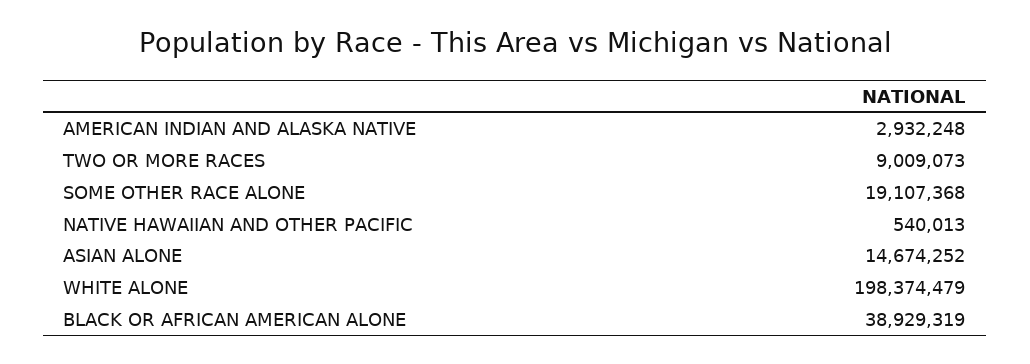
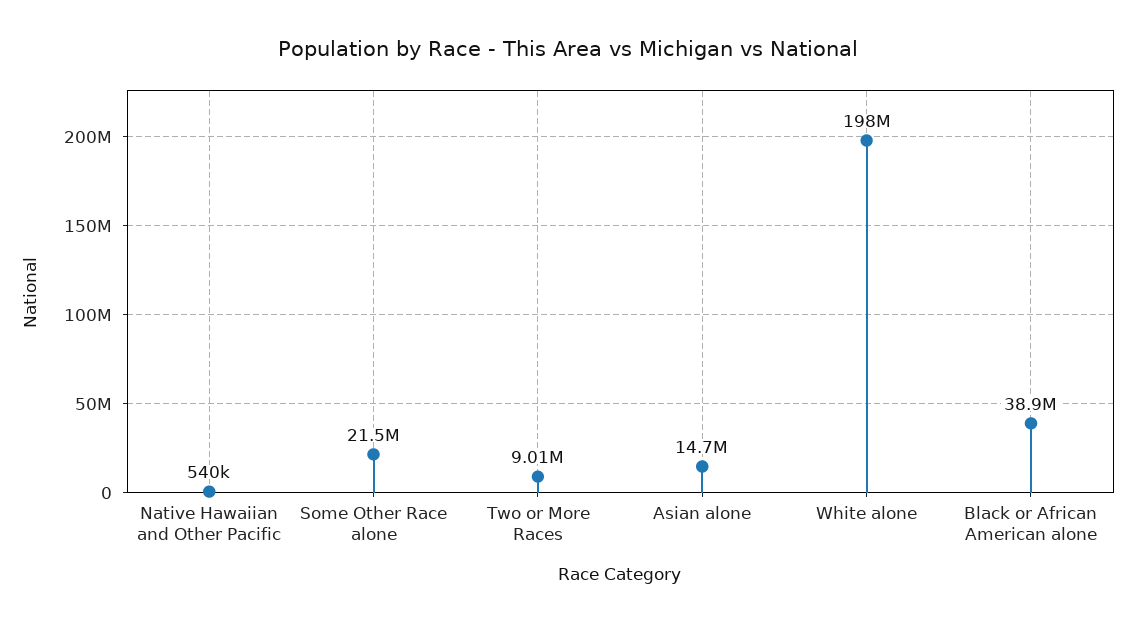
  {
-   "AMERICAN INDIAN AND ALASKA NATIVE": 2932248,
    "TWO OR MORE RACES": 9009073,
-   "SOME OTHER RACE ALONE": 19107368,
+   "SOME OTHER RACE ALONE": 21500000,
    "NATIVE HAWAIIAN AND OTHER PACIFIC": 540013,
    "ASIAN ALONE": 14674252,
    "WHITE ALONE": 198374479,
    "BLACK OR AFRICAN AMERICAN ALONE": 38929319
  }

